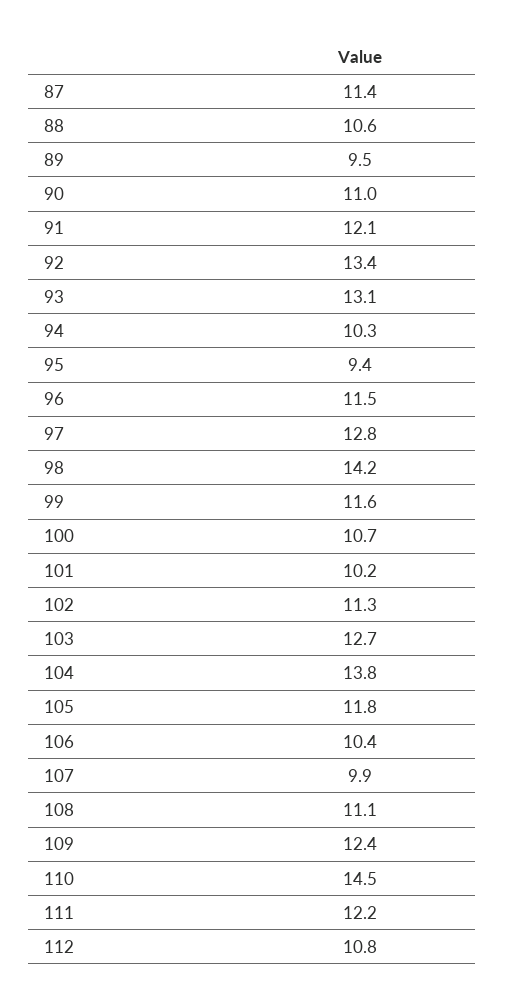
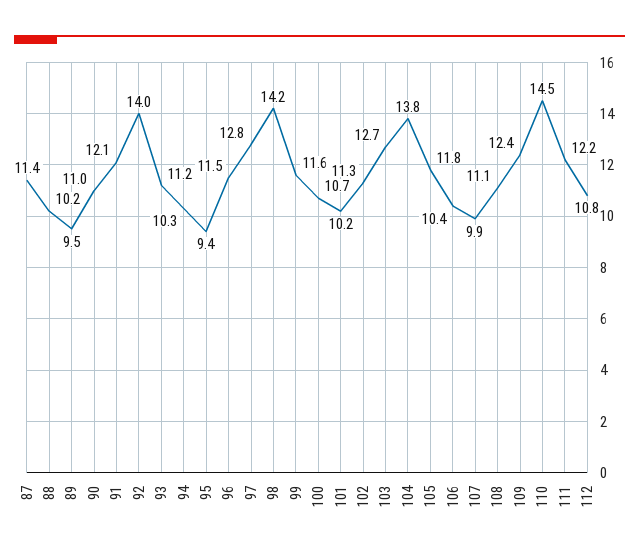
  {
    "87": 11.4,
-   "88": 10.6,
+   "88": 10.2,
    "89": 9.5,
    "90": 11,
    "91": 12.1,
-   "92": 13.4,
+   "92": 14,
-   "93": 13.1,
+   "93": 11.2,
    "94": 10.3,
    "95": 9.4,
    "96": 11.5,
    "97": 12.8,
    "98": 14.2,
    "99": 11.6,
    "100": 10.7,
    "101": 10.2,
    "102": 11.3,
    "103": 12.7,
    "104": 13.8,
    "105": 11.8,
    "106": 10.4,
    "107": 9.9,
    "108": 11.1,
    "109": 12.4,
    "110": 14.5,
    "111": 12.2,
    "112": 10.8
  }

